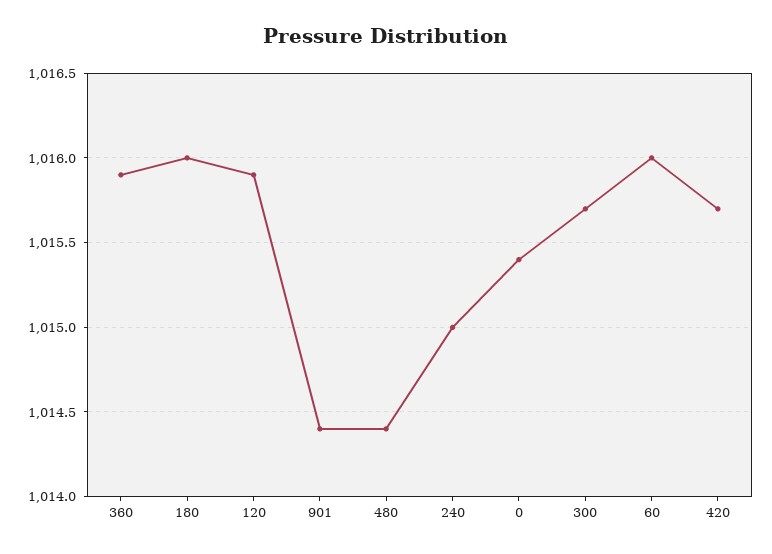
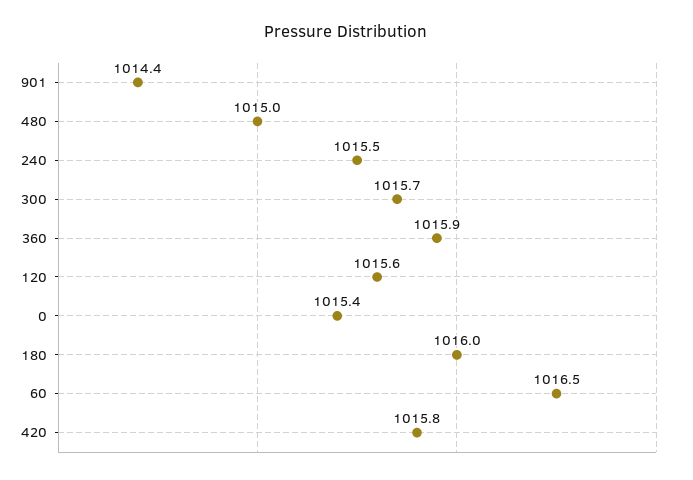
  {
    "360": 1015.9,
    "180": 1016,
-   "120": 1015.9,
+   "120": 1015.6,
    "901": 1014.4,
-   "480": 1014.4,
+   "480": 1015,
-   "240": 1015,
+   "240": 1015.5,
    "0": 1015.4,
    "300": 1015.7,
-   "60": 1016,
+   "60": 1016.5,
-   "420": 1015.7
+   "420": 1015.8
  }

